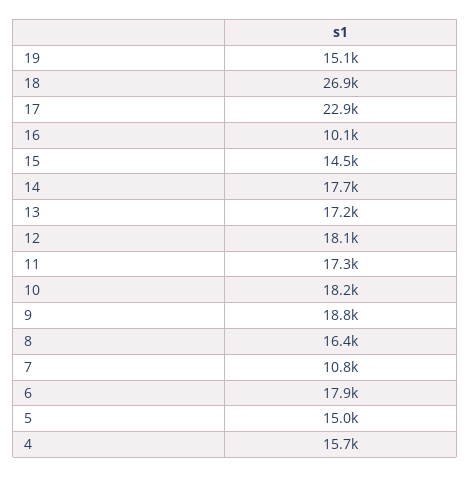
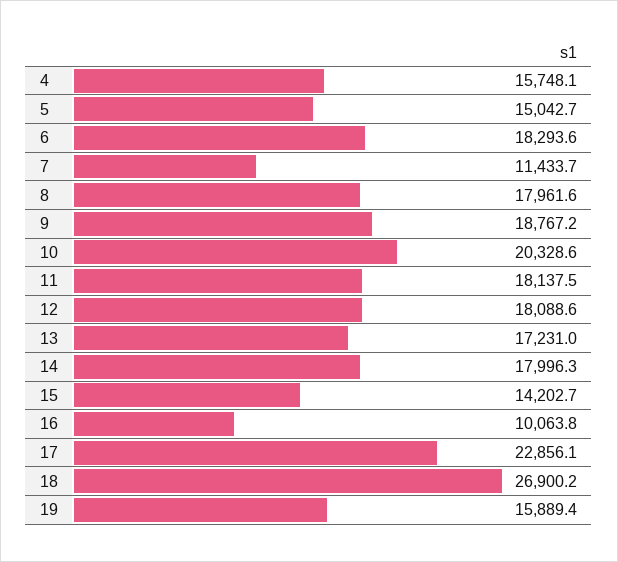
  {
-   "19": 15100,
+   "19": 15889.4,
    "18": 26900.2,
    "17": 22856.1,
    "16": 10063.8,
-   "15": 14500,
+   "15": 14202.7,
-   "14": 17700,
+   "14": 17996.3,
    "13": 17231,
    "12": 18088.6,
-   "11": 17300,
+   "11": 18137.5,
-   "10": 18200,
+   "10": 20328.6,
    "9": 18767.2,
-   "8": 16400,
+   "8": 17961.6,
-   "7": 10800,
+   "7": 11433.7,
-   "6": 17900,
+   "6": 18293.6,
    "5": 15042.7,
    "4": 15748.1
  }

